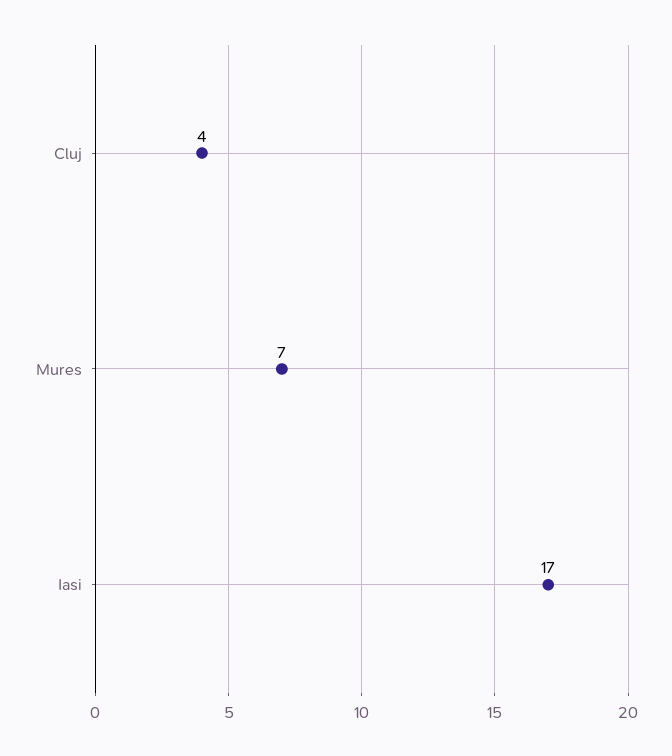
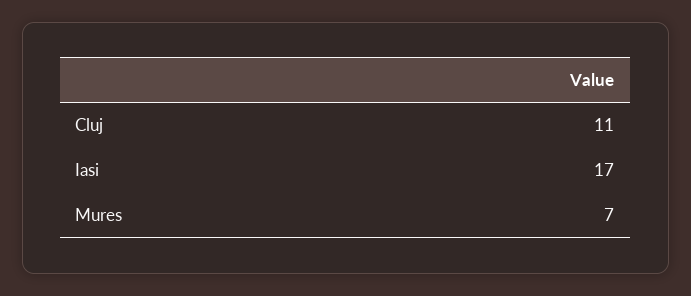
  {
-   "Cluj": 4,
+   "Cluj": 11,
    "Mures": 7,
    "Iasi": 17
  }

